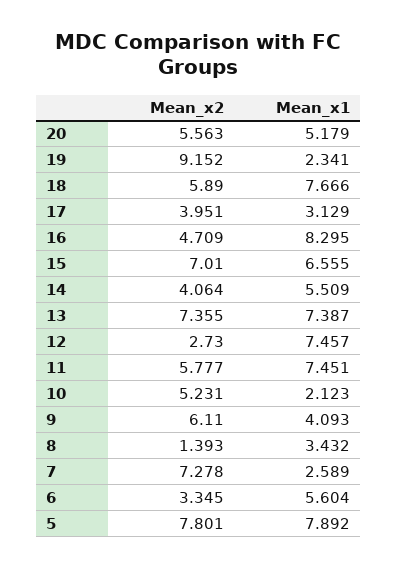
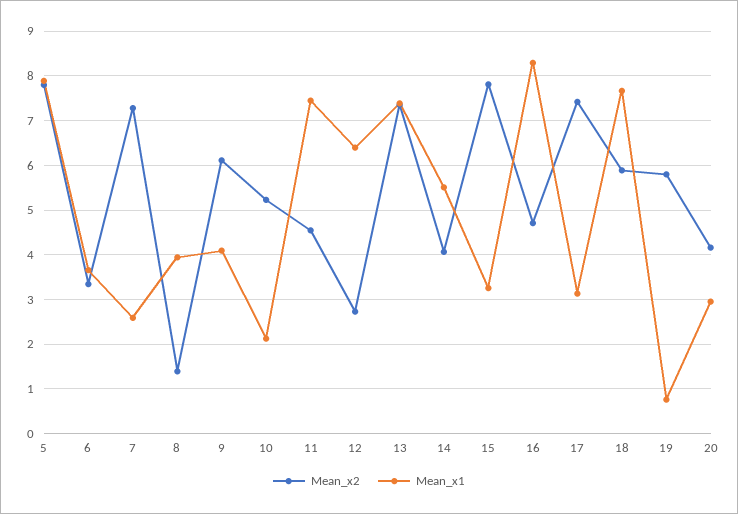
  {
    "Mean_x2": {
-     "20": 5.563,
+     "20": 4.2,
-     "19": 9.152,
+     "19": 5.8,
      "18": 5.89,
-     "17": 3.951,
+     "17": 7.4,
      "16": 4.709,
-     "15": 7.01,
+     "15": 7.8,
      "14": 4.064,
      "13": 7.355,
      "12": 2.73,
-     "11": 5.777,
+     "11": 4.6,
      "10": 5.231,
      "9": 6.11,
      "8": 1.393,
      "7": 7.278,
      "6": 3.345,
      "5": 7.801
    },
    "Mean_x1": {
-     "20": 5.179,
+     "20": 3,
-     "19": 2.341,
+     "19": 0.8,
      "18": 7.666,
      "17": 3.129,
      "16": 8.295,
-     "15": 6.555,
+     "15": 3.2,
      "14": 5.509,
      "13": 7.387,
-     "12": 7.457,
+     "12": 6.4,
      "11": 7.451,
      "10": 2.123,
      "9": 4.093,
-     "8": 3.432,
+     "8": 4,
      "7": 2.589,
-     "6": 5.604,
+     "6": 3.6,
      "5": 7.892
    }
  }

